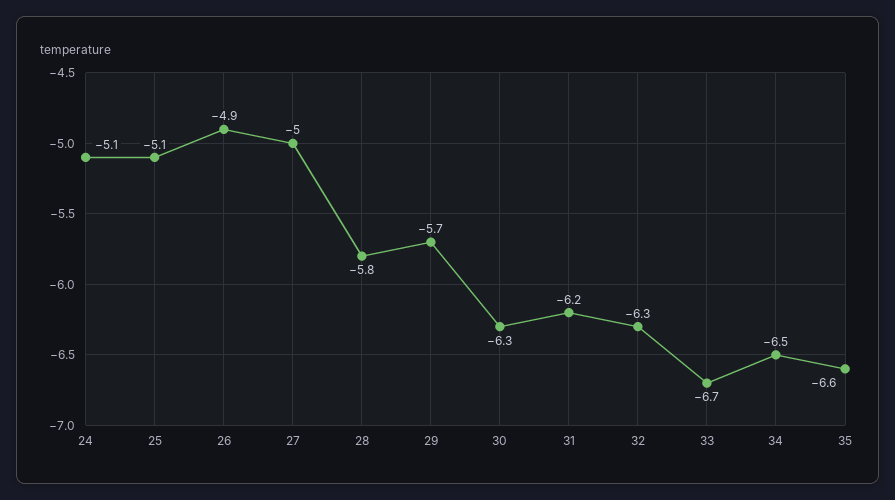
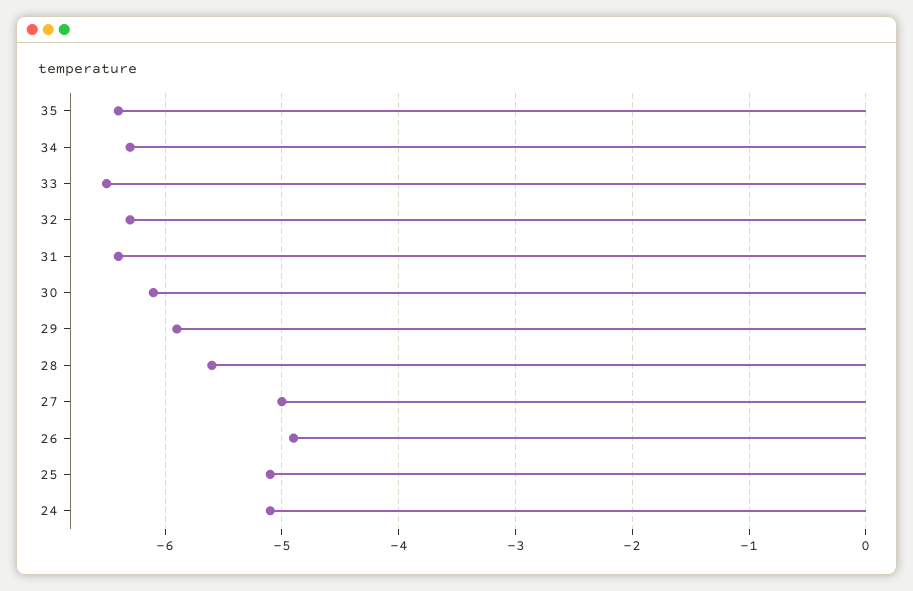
  {
    "24": -5.1,
    "25": -5.1,
    "26": -4.9,
    "27": -5,
-   "28": -5.8,
+   "28": -5.6,
-   "29": -5.7,
+   "29": -5.9,
-   "30": -6.3,
+   "30": -6.1,
-   "31": -6.2,
+   "31": -6.4,
    "32": -6.3,
-   "33": -6.7,
+   "33": -6.5,
-   "34": -6.5,
+   "34": -6.3,
-   "35": -6.6
+   "35": -6.4
  }

